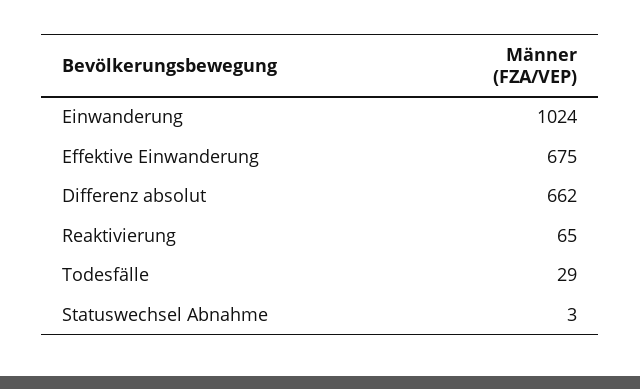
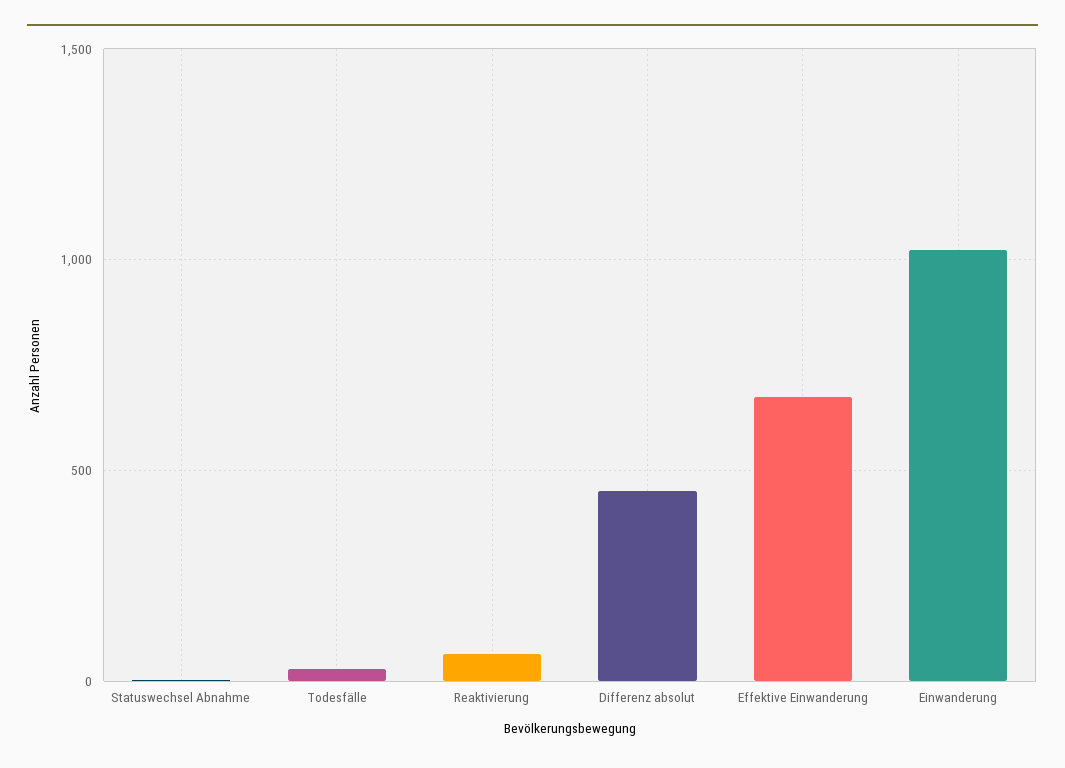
  {
    "Einwanderung": 1024,
    "Effektive Einwanderung": 675,
-   "Differenz absolut": 662,
+   "Differenz absolut": 450,
    "Reaktivierung": 65,
    "Todesfälle": 29,
    "Statuswechsel Abnahme": 3
  }

